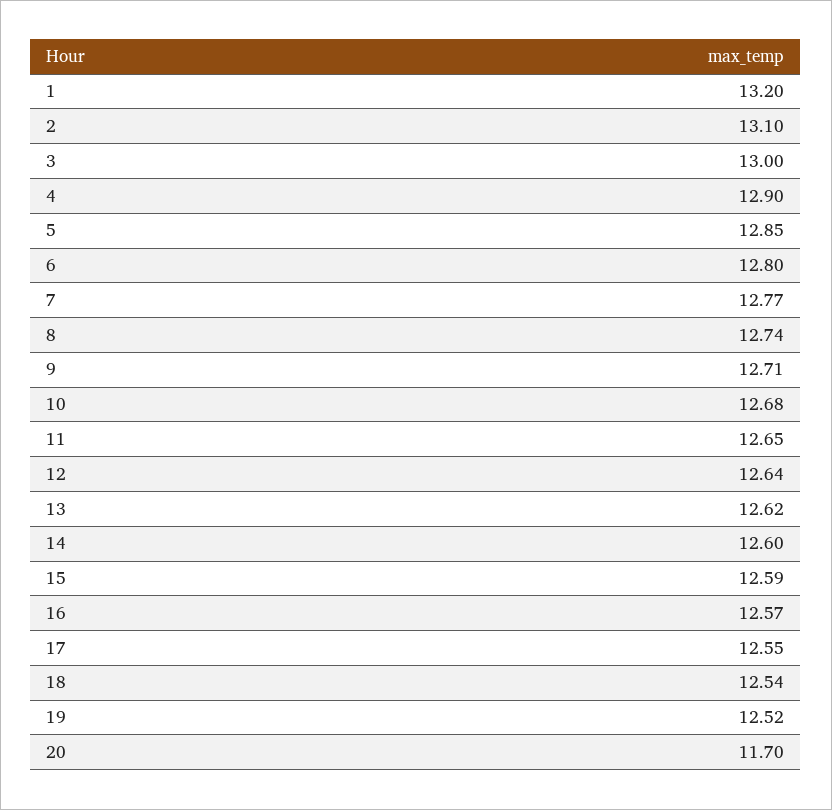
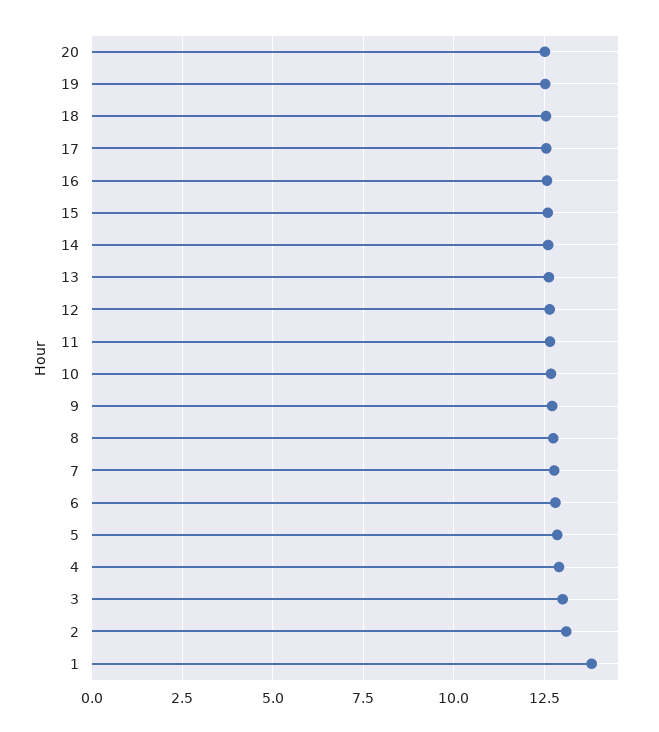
  {
-   "1": 13.2,
+   "1": 13.75,
    "2": 13.1,
    "3": 13,
    "4": 12.9,
    "5": 12.85,
    "6": 12.8,
    "7": 12.77,
    "8": 12.74,
    "9": 12.71,
    "10": 12.68,
    "11": 12.65,
    "12": 12.64,
    "13": 12.62,
    "14": 12.6,
    "15": 12.59,
    "16": 12.57,
    "17": 12.55,
    "18": 12.54,
    "19": 12.52,
-   "20": 11.7
+   "20": 12.5
  }

